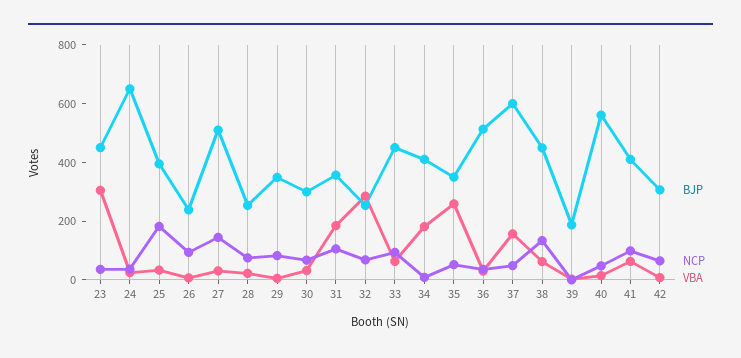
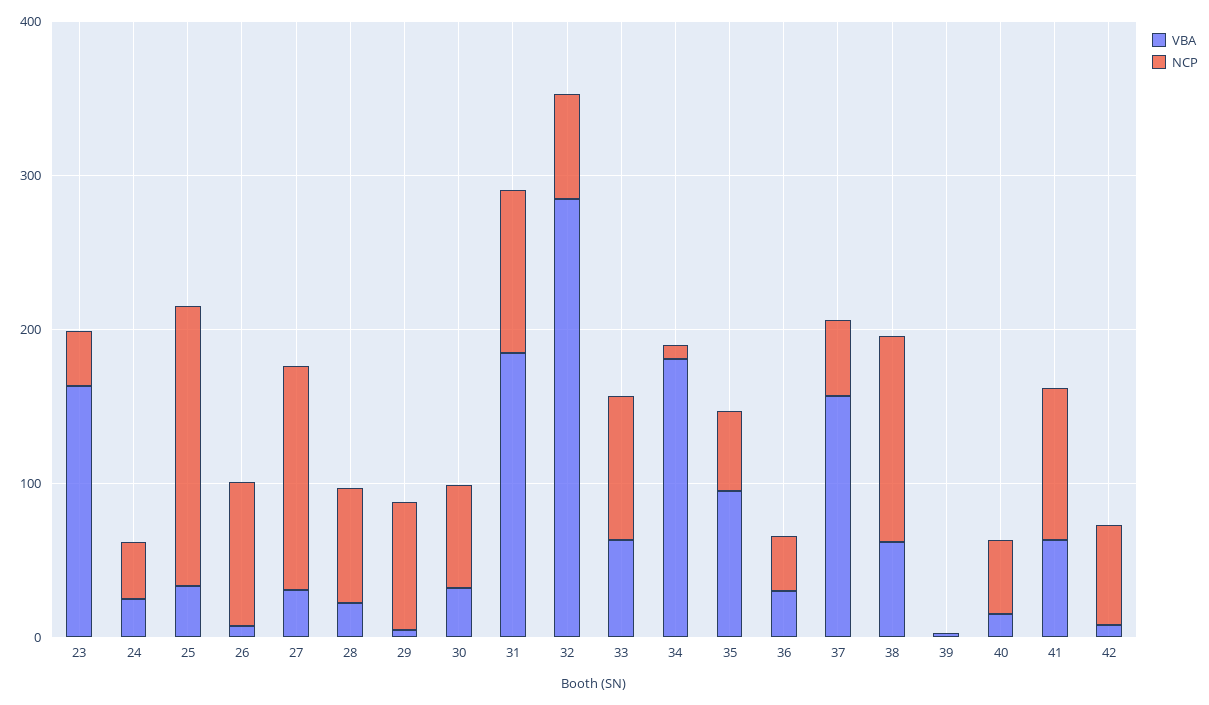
  {
-   "BJP": {
-     "23": 450,
-     "24": 650,
-     "25": 400,
-     "26": 250,
-     "27": 500,
-     "28": 250,
-     "29": 350,
-     "30": 300,
-     "31": 350,
-     "32": 250,
-     "33": 450,
-     "34": 400,
-     "35": 350,
-     "36": 500,
-     "37": 600,
-     "38": 450,
-     "39": 200,
-     "40": 550,
-     "41": 400,
-     "42": 300
-   },
    "NCP": {
      "23": 40,
      "24": 40,
      "25": 180,
      "26": 100,
      "27": 140,
      "28": 80,
      "29": 80,
      "30": 60,
      "31": 100,
      "32": 60,
      "33": 100,
      "34": 0,
      "35": 60,
      "36": 40,
      "37": 40,
      "38": 140,
      "39": 0,
      "40": 40,
      "41": 100,
      "42": 60
    },
    "VBA": {
-     "23": 300,
+     "23": 160,
      "24": 20,
      "25": 40,
      "26": 0,
      "27": 40,
      "28": 20,
      "29": 0,
      "30": 40,
      "31": 180,
      "32": 280,
      "33": 60,
      "34": 180,
-     "35": 250,
+     "35": 100,
      "36": 40,
      "37": 160,
      "38": 60,
      "39": 0,
      "40": 20,
      "41": 60,
      "42": 0
    }
  }

